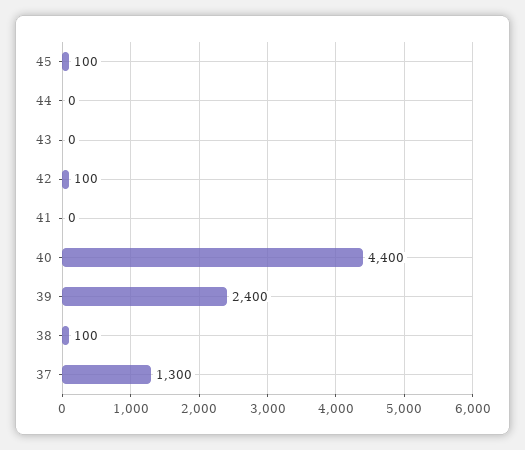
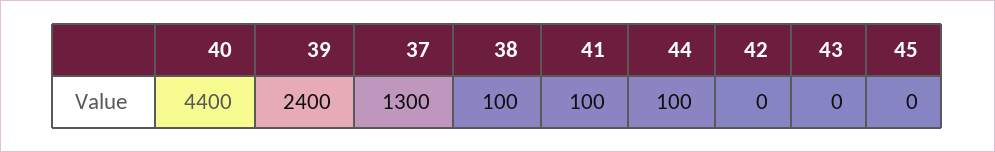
  {
-   "45": 100,
+   "45": 0,
-   "44": 0,
+   "44": 100,
    "43": 0,
-   "42": 100,
+   "42": 0,
-   "41": 0,
+   "41": 100,
    "40": 4400,
    "39": 2400,
    "38": 100,
    "37": 1300
  }

